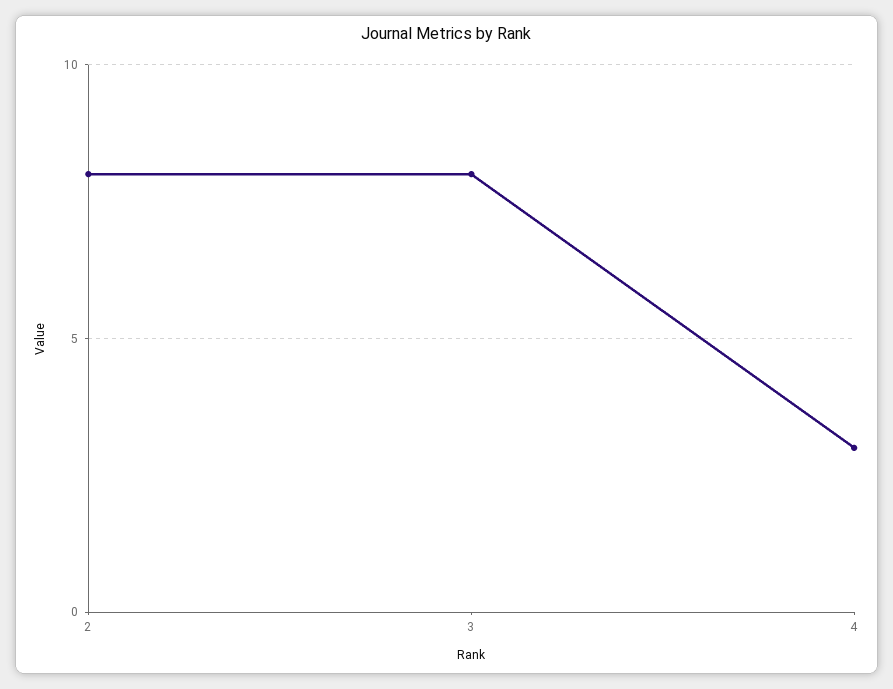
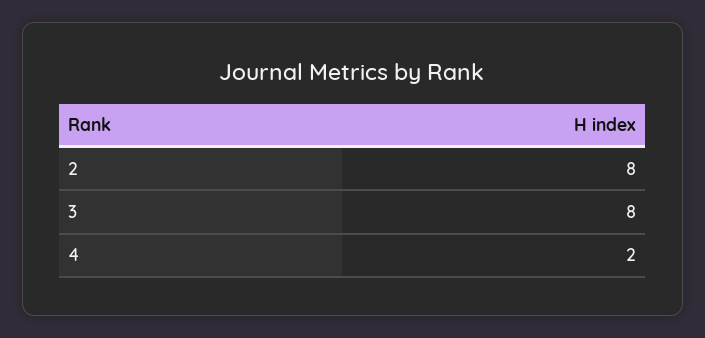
  {
    "2": 8,
    "3": 8,
-   "4": 3
+   "4": 2
  }

